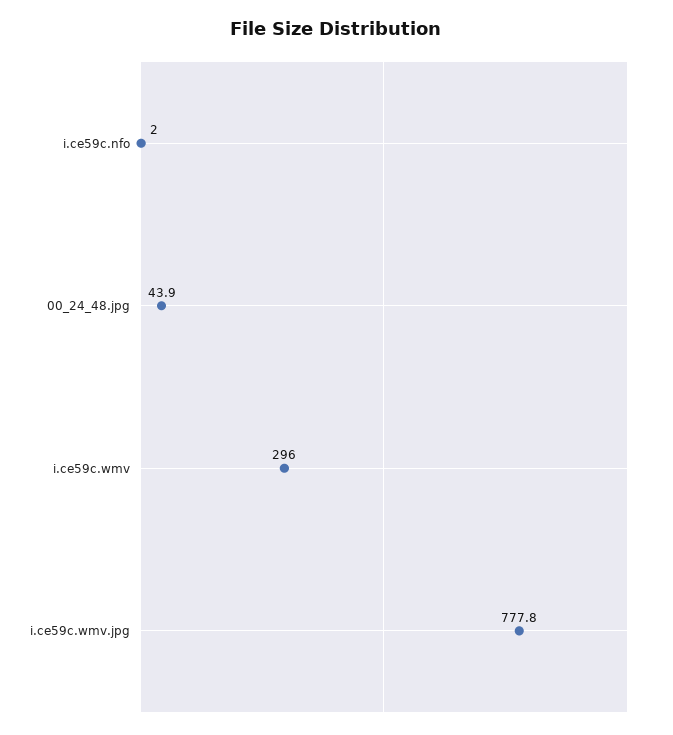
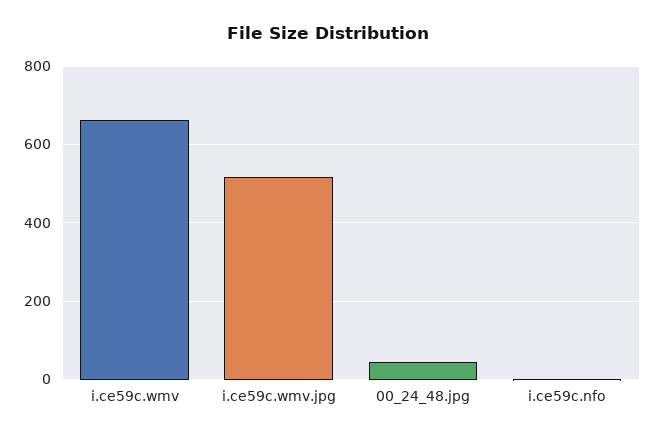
  {
    "i.ce59c.nfo": 2,
    "00_24_48.jpg": 43.9,
-   "i.ce59c.wmv": 296,
+   "i.ce59c.wmv": 660,
-   "i.ce59c.wmv.jpg": 777.8
+   "i.ce59c.wmv.jpg": 520
  }

